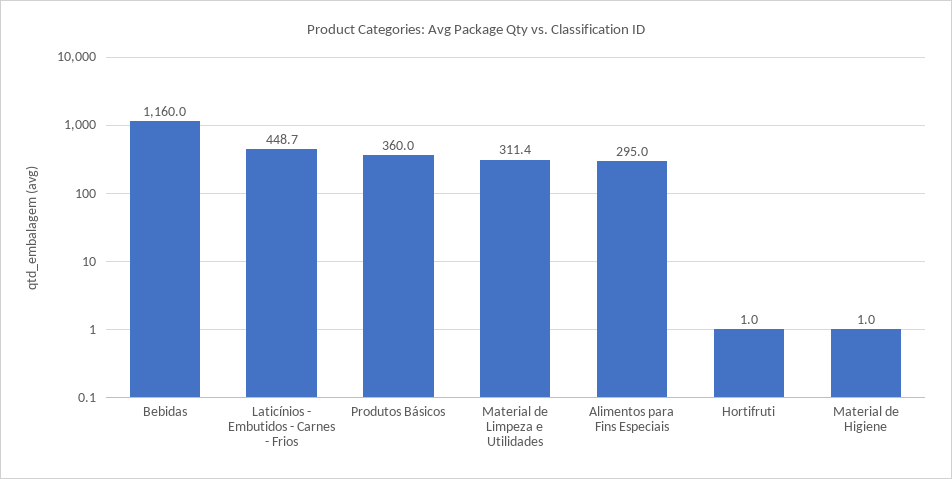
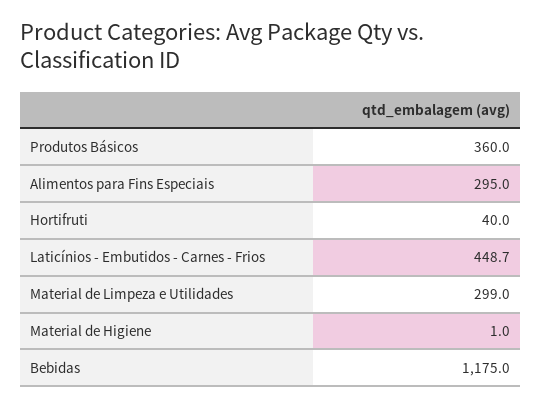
  {
-   "Bebidas": 1160,
+   "Bebidas": 1175,
    "Laticínios - Embutidos - Carnes - Frios": 448.7,
    "Produtos Básicos": 360,
-   "Material de Limpeza e Utilidades": 311.4,
+   "Material de Limpeza e Utilidades": 299,
    "Alimentos para Fins Especiais": 295,
-   "Hortifruti": 1,
+   "Hortifruti": 40,
    "Material de Higiene": 1
  }

